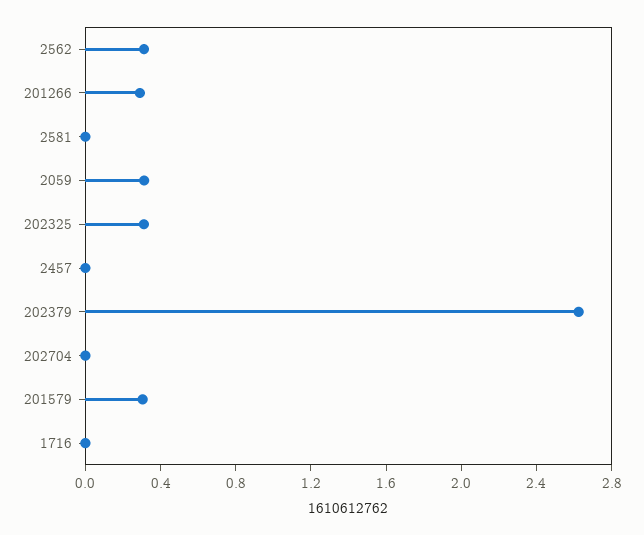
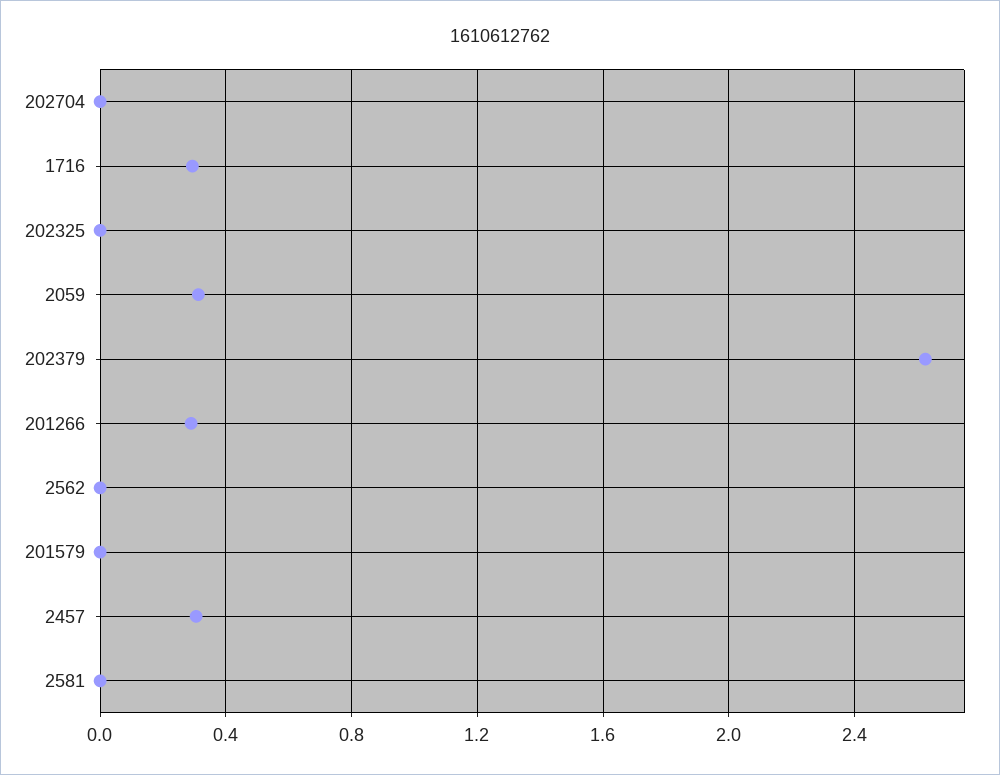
  {
-   "2562": 0.3,
+   "2562": 0,
    "201266": 0.3,
    "2581": 0,
    "2059": 0.3,
-   "202325": 0.3,
+   "202325": 0,
-   "2457": 0,
+   "2457": 0.3,
    "202379": 2.65,
    "202704": 0,
-   "201579": 0.3,
+   "201579": 0,
-   "1716": 0
+   "1716": 0.3
  }

